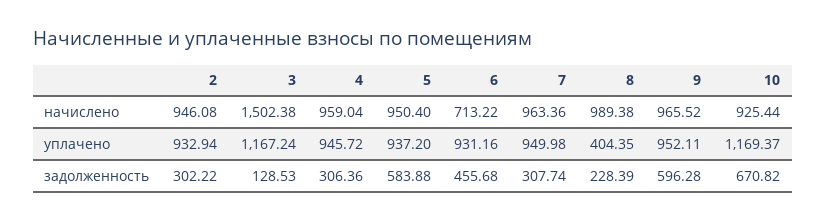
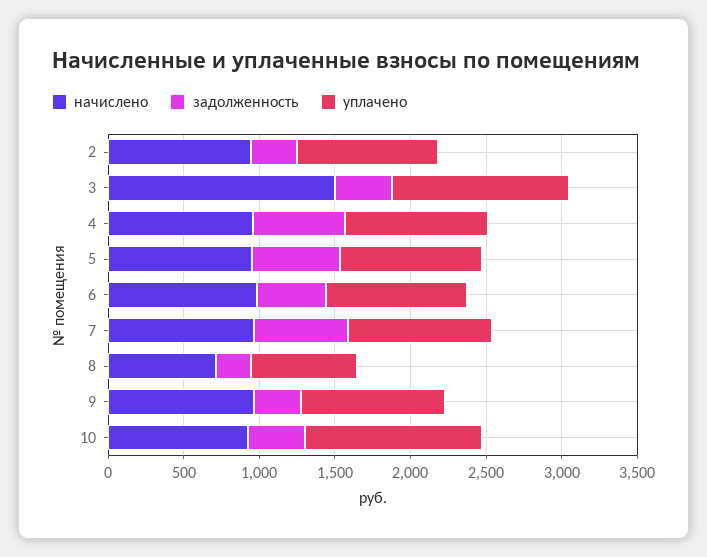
  {
    "начислено": {
      "2": 946.08,
      "3": 1502.38,
      "4": 959.04,
      "5": 950.4,
-     "6": 713.22,
+     "6": 1000,
      "7": 963.36,
-     "8": 989.38,
+     "8": 700,
      "9": 965.52,
      "10": 925.44
    },
    "уплачено": {
      "2": 932.94,
      "3": 1167.24,
      "4": 945.72,
      "5": 937.2,
      "6": 931.16,
      "7": 949.98,
-     "8": 404.35,
+     "8": 700,
      "9": 952.11,
      "10": 1169.37
    },
    "задолженность": {
      "2": 302.22,
-     "3": 128.53,
+     "3": 400,
-     "4": 306.36,
+     "4": 600,
      "5": 583.88,
      "6": 455.68,
-     "7": 307.74,
+     "7": 600,
      "8": 228.39,
-     "9": 596.28,
+     "9": 300,
-     "10": 670.82
+     "10": 400
    }
  }

